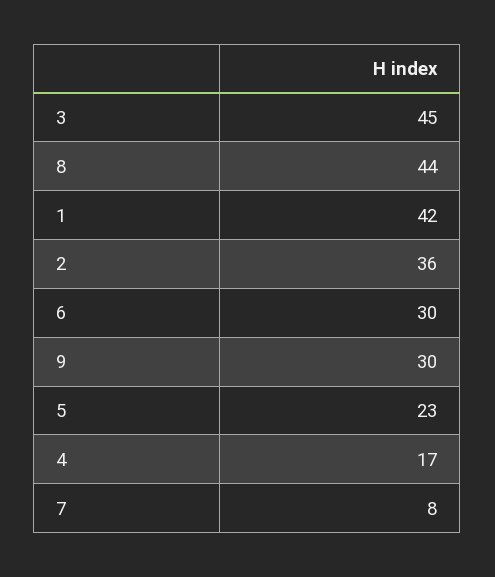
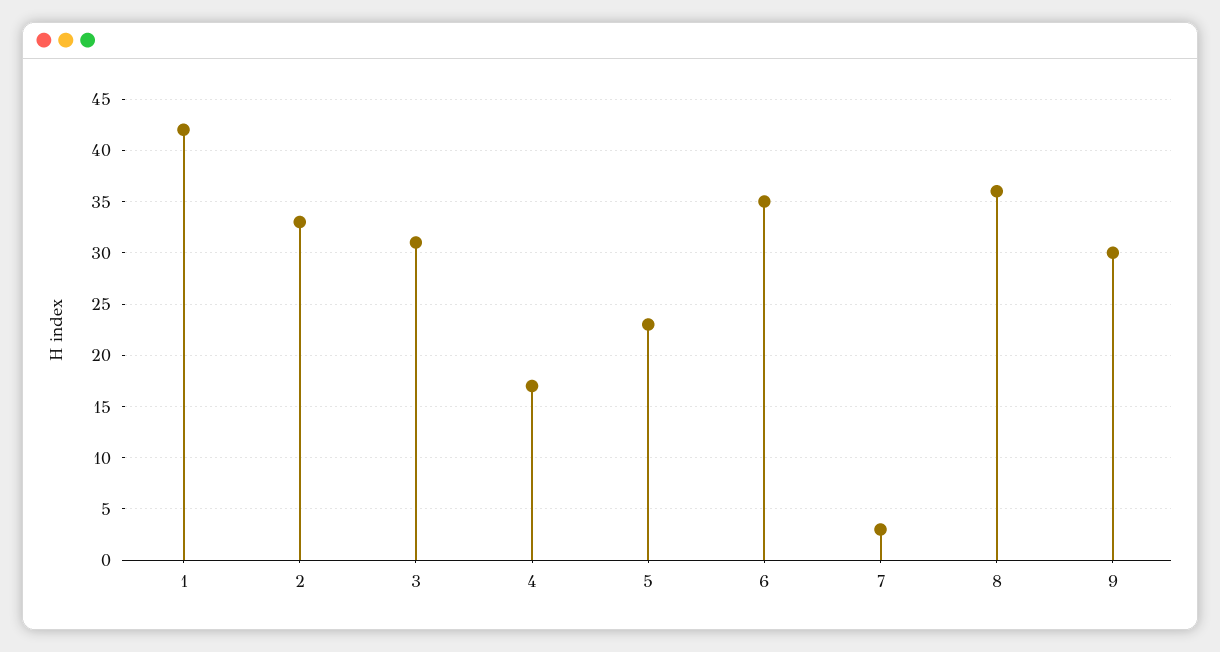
  {
-   "3": 45,
+   "3": 31,
-   "8": 44,
+   "8": 36,
    "1": 42,
-   "2": 36,
+   "2": 33,
-   "6": 30,
+   "6": 35,
    "9": 30,
    "5": 23,
    "4": 17,
-   "7": 8
+   "7": 3
  }

